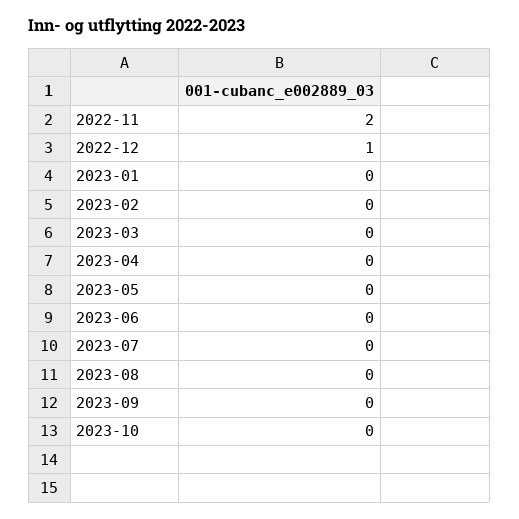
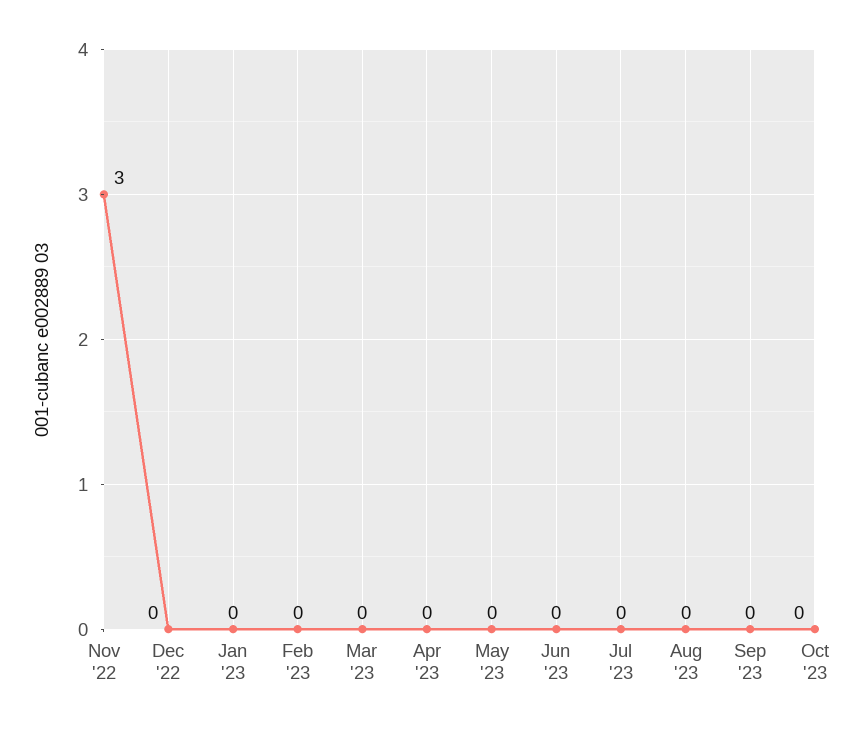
  {
-   "2022-11": 2,
+   "2022-11": 3,
-   "2022-12": 1,
+   "2022-12": 0,
    "2023-01": 0,
    "2023-02": 0,
    "2023-03": 0,
    "2023-04": 0,
    "2023-05": 0,
    "2023-06": 0,
    "2023-07": 0,
    "2023-08": 0,
    "2023-09": 0,
    "2023-10": 0
  }

